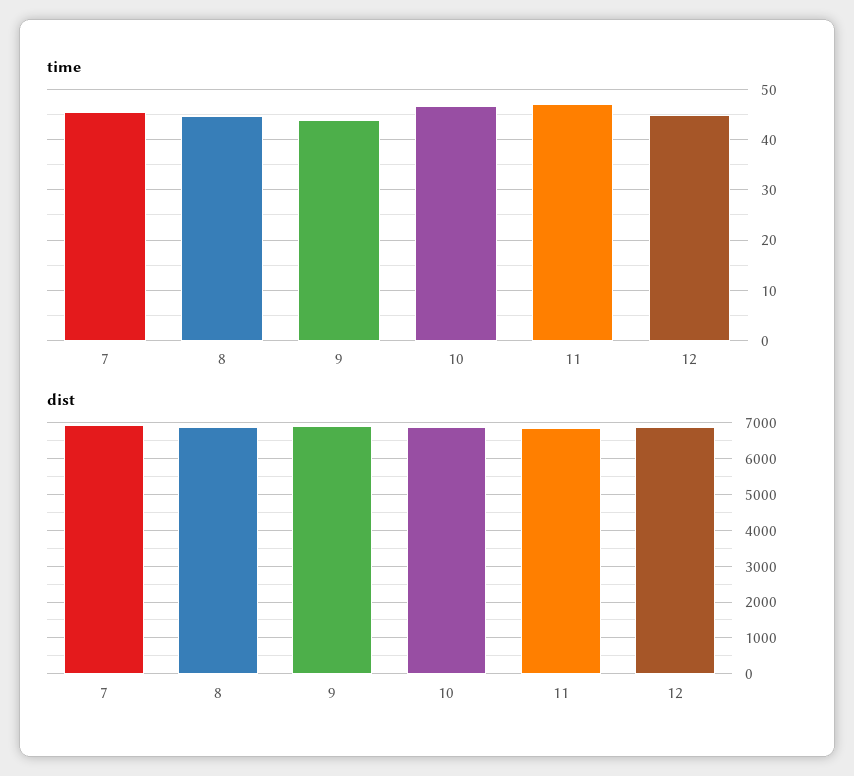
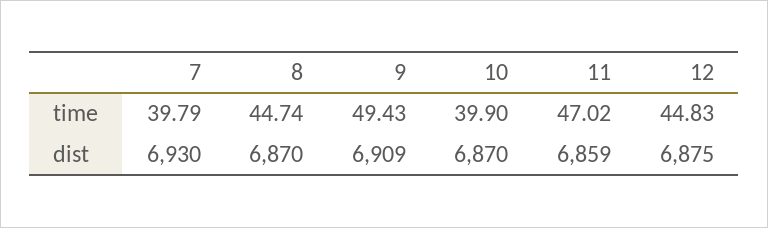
  {
    "time": {
-     "7": 46,
+     "7": 39.79,
      "8": 44.74,
-     "9": 44,
+     "9": 49.43,
-     "10": 46,
+     "10": 39.9,
      "11": 47.02,
      "12": 44.83
    },
    "dist": {
      "7": 6930,
      "8": 6870,
      "9": 6909,
      "10": 6870,
      "11": 6859,
      "12": 6875
    }
  }

